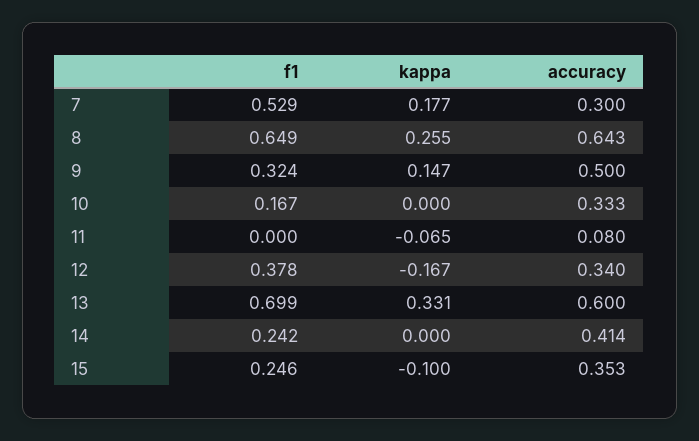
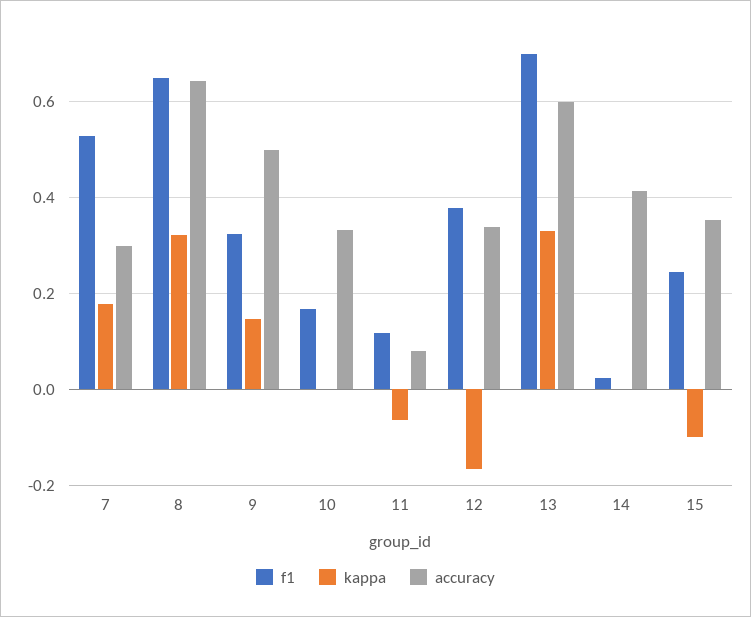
  {
    "f1": {
      "7": 0.529,
      "8": 0.649,
      "9": 0.324,
      "10": 0.167,
-     "11": 0,
+     "11": 0.12,
      "12": 0.378,
      "13": 0.699,
-     "14": 0.242,
+     "14": 0.02,
      "15": 0.246
    },
    "kappa": {
      "7": 0.177,
-     "8": 0.255,
+     "8": 0.32,
      "9": 0.147,
      "10": 0,
      "11": -0.065,
      "12": -0.167,
      "13": 0.331,
      "14": 0,
      "15": -0.1
    },
    "accuracy": {
      "7": 0.3,
      "8": 0.643,
      "9": 0.5,
      "10": 0.333,
      "11": 0.08,
      "12": 0.34,
      "13": 0.6,
      "14": 0.414,
      "15": 0.353
    }
  }

